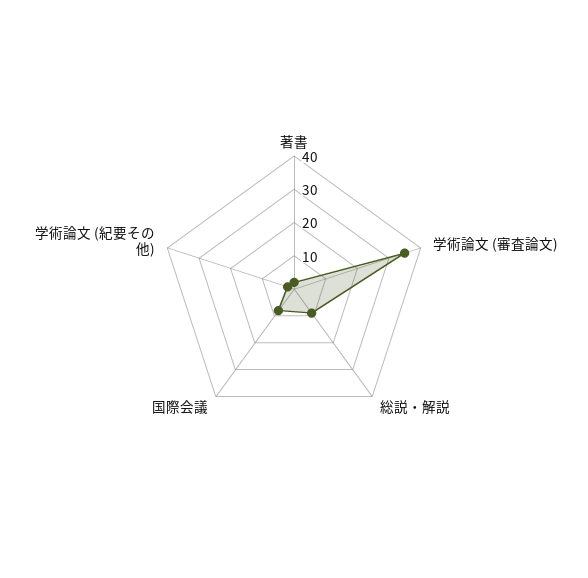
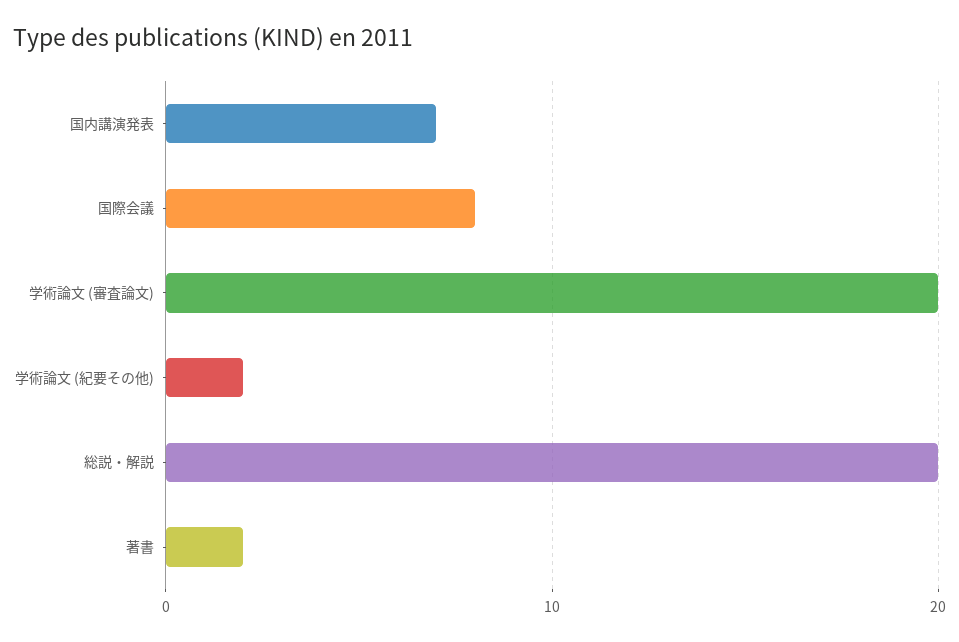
  {
    "著書": 2,
-   "学術論文 (審査論文)": 35,
+   "学術論文 (審査論文)": 20,
-   "総説・解説": 10,
+   "総説・解説": 20,
    "国際会議": 8,
-   "学術論文 (紀要その他)": 2
+   "学術論文 (紀要その他)": 2,
+   "国内講演発表": 7
  }

